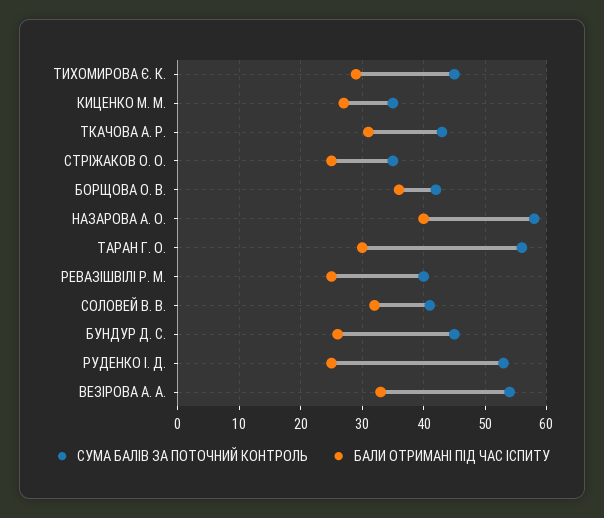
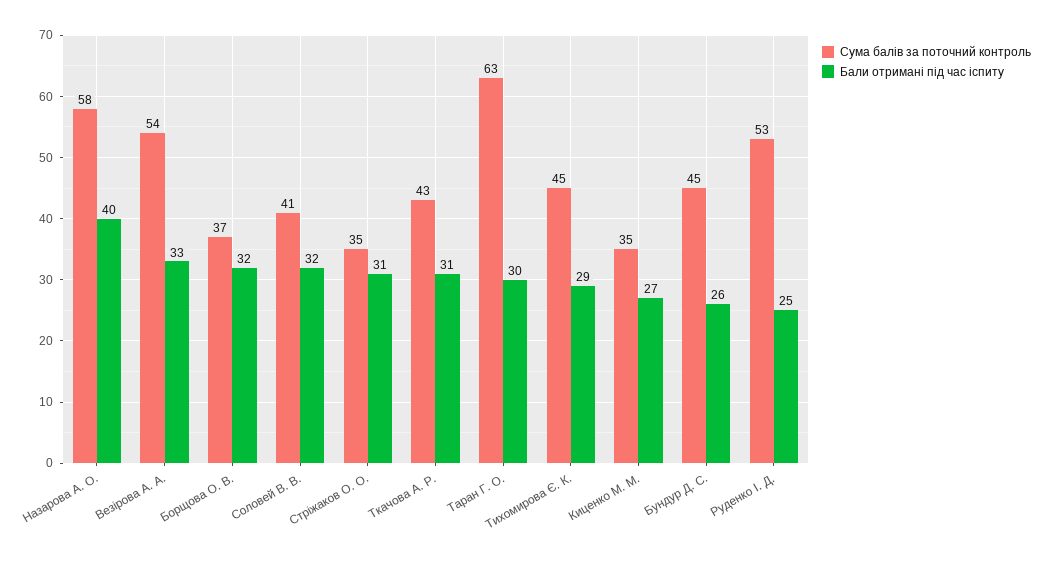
  {
    "СУМА БАЛІВ ЗА ПОТОЧНИЙ КОНТРОЛЬ": {
      "ТИХОМИРОВА Є. К.": 45,
      "КИЦЕНКО М. М.": 35,
      "ТКАЧОВА А. Р.": 43,
      "СТРІЖАКОВ О. О.": 35,
-     "БОРЩОВА О. В.": 42,
+     "БОРЩОВА О. В.": 37,
      "НАЗАРОВА А. О.": 58,
-     "ТАРАН Г. О.": 56,
+     "ТАРАН Г. О.": 63,
-     "РЕВАЗІШВІЛІ Р. М.": 40,
      "СОЛОВЕЙ В. В.": 41,
      "БУНДУР Д. С.": 45,
      "РУДЕНКО І. Д.": 53,
      "ВЕЗІРОВА А. А.": 54
    },
    "БАЛИ ОТРИМАНІ ПІД ЧАС ІСПИТУ": {
      "ТИХОМИРОВА Є. К.": 29,
      "КИЦЕНКО М. М.": 27,
      "ТКАЧОВА А. Р.": 31,
-     "СТРІЖАКОВ О. О.": 25,
+     "СТРІЖАКОВ О. О.": 31,
-     "БОРЩОВА О. В.": 36,
+     "БОРЩОВА О. В.": 32,
      "НАЗАРОВА А. О.": 40,
      "ТАРАН Г. О.": 30,
-     "РЕВАЗІШВІЛІ Р. М.": 25,
      "СОЛОВЕЙ В. В.": 32,
      "БУНДУР Д. С.": 26,
      "РУДЕНКО І. Д.": 25,
      "ВЕЗІРОВА А. А.": 33
    }
  }

